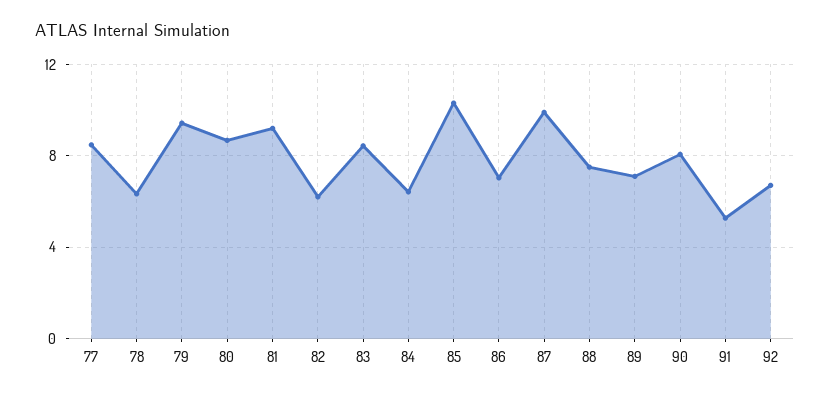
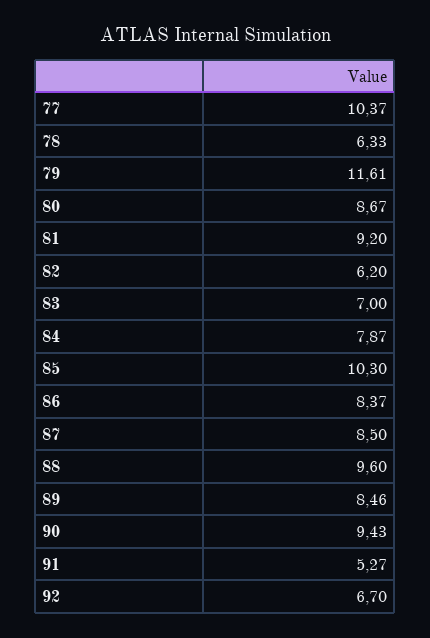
  {
-   "77": 8.5,
+   "77": 10.37,
    "78": 6.33,
-   "79": 9.5,
+   "79": 11.61,
    "80": 8.67,
    "81": 9.2,
    "82": 6.2,
-   "83": 8.5,
+   "83": 7,
-   "84": 6.5,
+   "84": 7.87,
    "85": 10.3,
-   "86": 7,
+   "86": 8.37,
-   "87": 10,
+   "87": 8.5,
-   "88": 7.5,
+   "88": 9.6,
-   "89": 7,
+   "89": 8.46,
-   "90": 8,
+   "90": 9.43,
    "91": 5.27,
    "92": 6.7
  }

